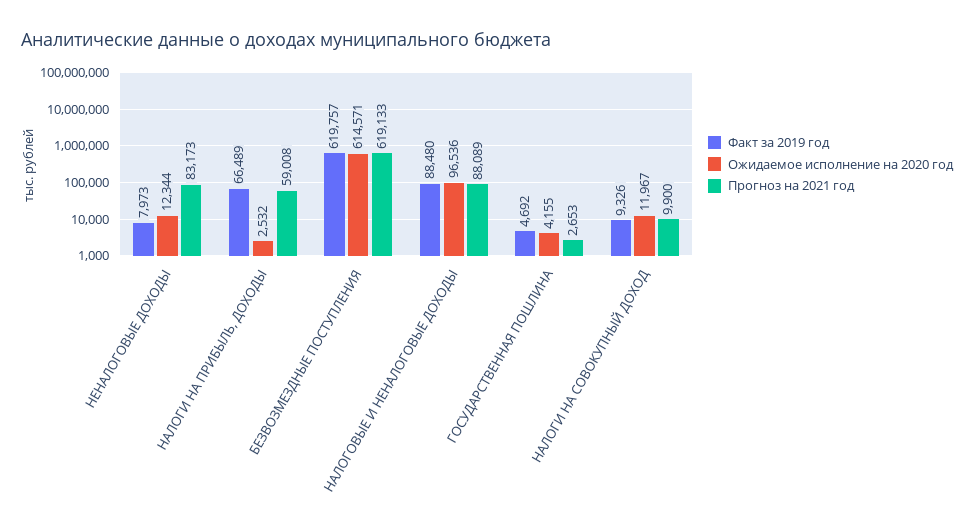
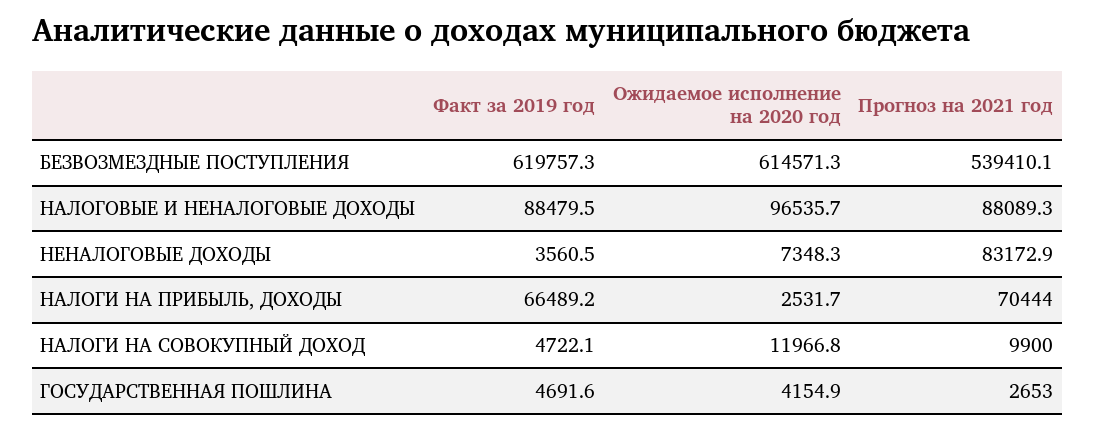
  {
    "Факт за 2019 год": {
-     "НЕНАЛОГОВЫЕ ДОХОДЫ": 7973,
+     "НЕНАЛОГОВЫЕ ДОХОДЫ": 3560.5,
      "НАЛОГИ НА ПРИБЫЛЬ, ДОХОДЫ": 66489.2,
      "БЕЗВОЗМЕЗДНЫЕ ПОСТУПЛЕНИЯ": 619757.3,
      "НАЛОГОВЫЕ И НЕНАЛОГОВЫЕ ДОХОДЫ": 88479.5,
      "ГОСУДАРСТВЕННАЯ ПОШЛИНА": 4691.6,
-     "НАЛОГИ НА СОВОКУПНЫЙ ДОХОД": 9326
+     "НАЛОГИ НА СОВОКУПНЫЙ ДОХОД": 4722.1
    },
    "Ожидаемое исполнение на 2020 год": {
-     "НЕНАЛОГОВЫЕ ДОХОДЫ": 12344,
+     "НЕНАЛОГОВЫЕ ДОХОДЫ": 7348.3,
      "НАЛОГИ НА ПРИБЫЛЬ, ДОХОДЫ": 2531.7,
      "БЕЗВОЗМЕЗДНЫЕ ПОСТУПЛЕНИЯ": 614571.3,
      "НАЛОГОВЫЕ И НЕНАЛОГОВЫЕ ДОХОДЫ": 96535.7,
      "ГОСУДАРСТВЕННАЯ ПОШЛИНА": 4154.9,
      "НАЛОГИ НА СОВОКУПНЫЙ ДОХОД": 11966.8
    },
    "Прогноз на 2021 год": {
      "НЕНАЛОГОВЫЕ ДОХОДЫ": 83172.9,
-     "НАЛОГИ НА ПРИБЫЛЬ, ДОХОДЫ": 59008,
+     "НАЛОГИ НА ПРИБЫЛЬ, ДОХОДЫ": 70444,
-     "БЕЗВОЗМЕЗДНЫЕ ПОСТУПЛЕНИЯ": 619133,
+     "БЕЗВОЗМЕЗДНЫЕ ПОСТУПЛЕНИЯ": 539410.1,
      "НАЛОГОВЫЕ И НЕНАЛОГОВЫЕ ДОХОДЫ": 88089.3,
      "ГОСУДАРСТВЕННАЯ ПОШЛИНА": 2653,
      "НАЛОГИ НА СОВОКУПНЫЙ ДОХОД": 9900
    }
  }

